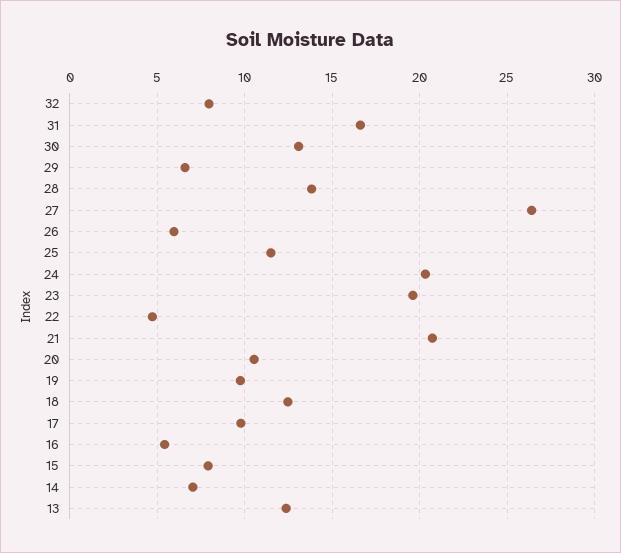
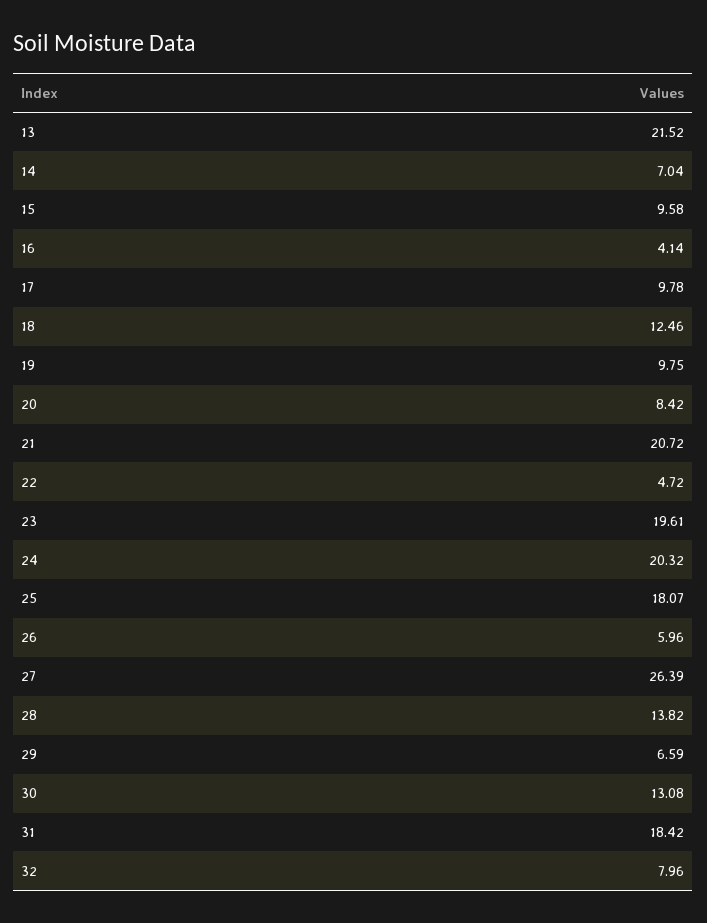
  {
    "32": 7.96,
-   "31": 16.5,
+   "31": 18.42,
    "30": 13.08,
    "29": 6.59,
    "28": 13.82,
    "27": 26.39,
    "26": 5.96,
-   "25": 11.5,
+   "25": 18.07,
    "24": 20.32,
    "23": 19.61,
    "22": 4.72,
    "21": 20.72,
-   "20": 10.5,
+   "20": 8.42,
    "19": 9.75,
    "18": 12.46,
    "17": 9.78,
-   "16": 5.5,
+   "16": 4.14,
-   "15": 8,
+   "15": 9.58,
    "14": 7.04,
-   "13": 12.5
+   "13": 21.52
  }

